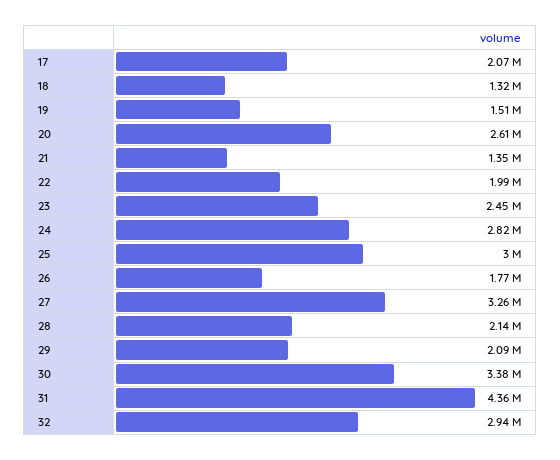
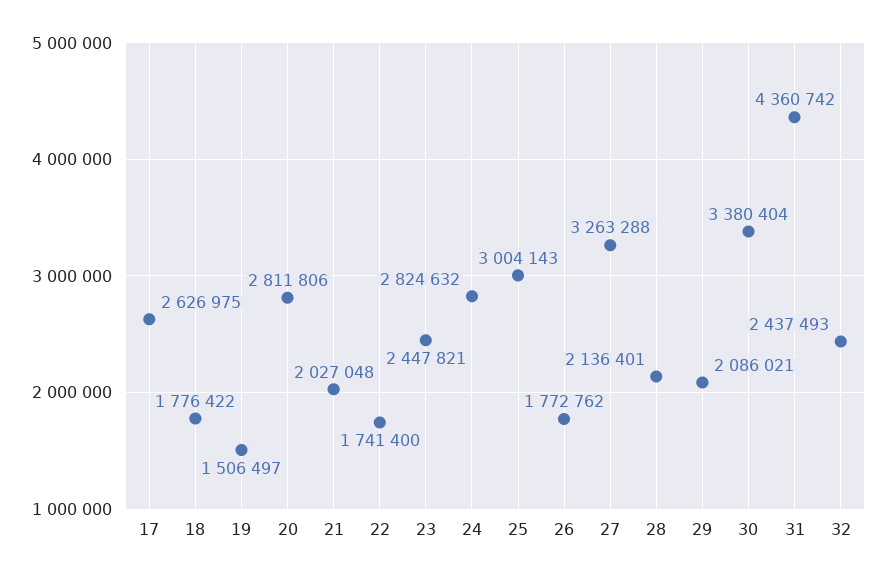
  {
-   "17": 2070000,
+   "17": 2626975,
-   "18": 1320000,
+   "18": 1776422,
    "19": 1506497,
-   "20": 2610000,
+   "20": 2811806,
-   "21": 1350000,
+   "21": 2027048,
-   "22": 1990000,
+   "22": 1741400,
    "23": 2447821,
    "24": 2824632,
    "25": 3004143,
    "26": 1772762,
    "27": 3263288,
    "28": 2136401,
    "29": 2086021,
    "30": 3380404,
    "31": 4360742,
-   "32": 2940000
+   "32": 2437493
  }

